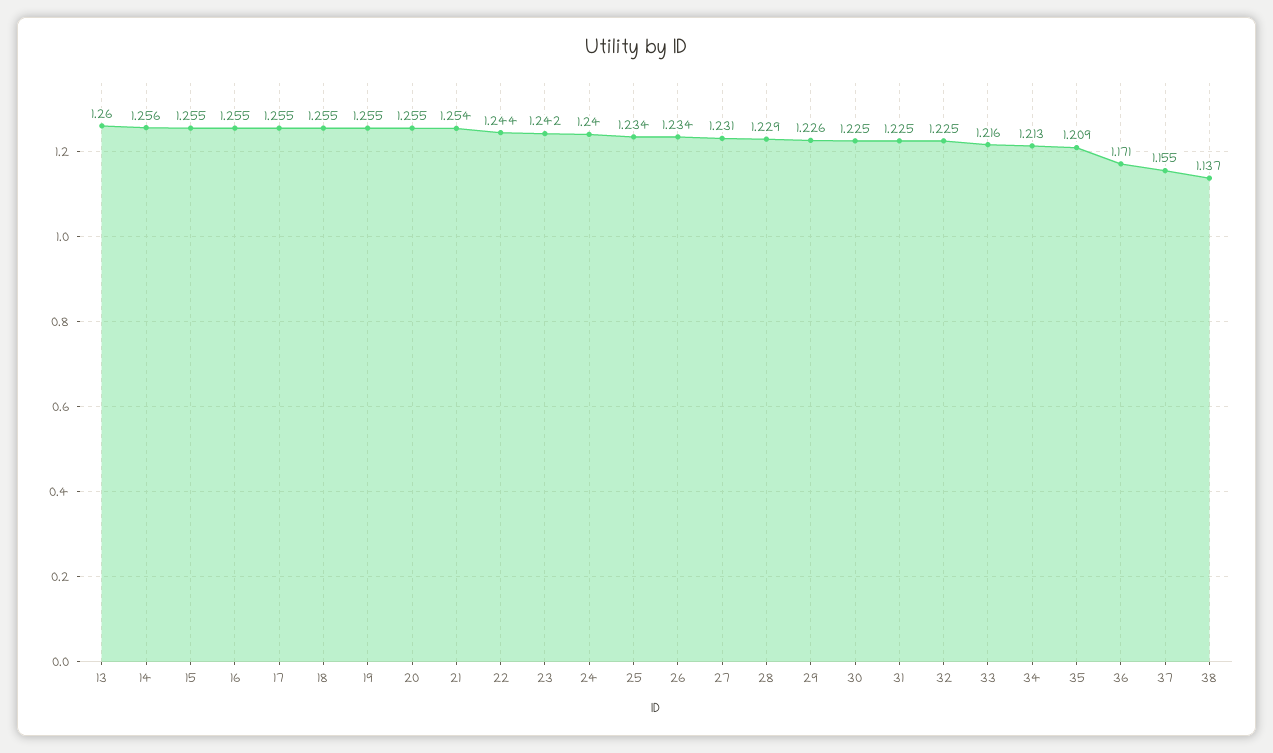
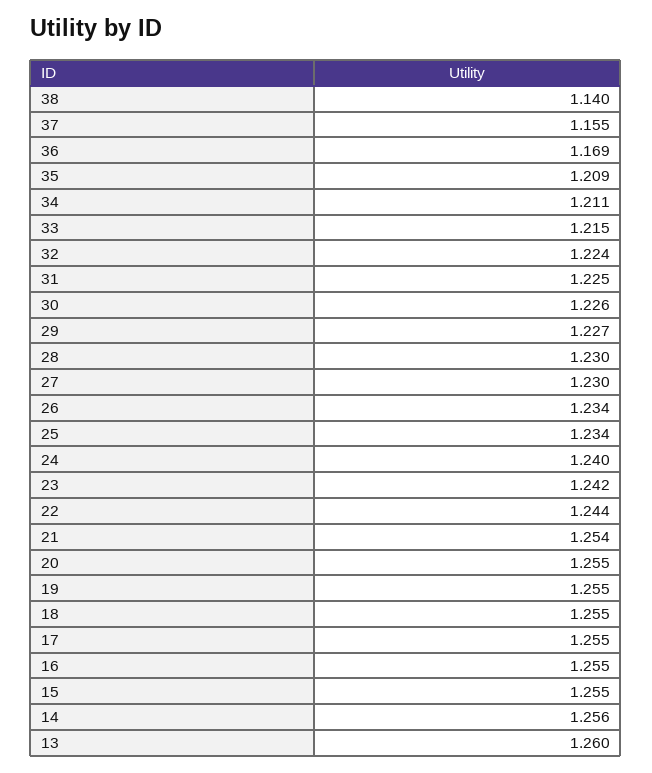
  {
    "13": 1.26,
    "14": 1.256,
    "15": 1.255,
    "16": 1.255,
    "17": 1.255,
    "18": 1.255,
    "19": 1.255,
    "20": 1.255,
    "21": 1.254,
    "22": 1.244,
    "23": 1.242,
    "24": 1.24,
    "25": 1.234,
    "26": 1.234,
-   "27": 1.231,
+   "27": 1.23,
-   "28": 1.229,
+   "28": 1.23,
-   "29": 1.226,
+   "29": 1.227,
-   "30": 1.225,
+   "30": 1.226,
    "31": 1.225,
-   "32": 1.225,
+   "32": 1.224,
-   "33": 1.216,
+   "33": 1.215,
-   "34": 1.213,
+   "34": 1.211,
    "35": 1.209,
-   "36": 1.171,
+   "36": 1.169,
    "37": 1.155,
-   "38": 1.137
+   "38": 1.14
  }

